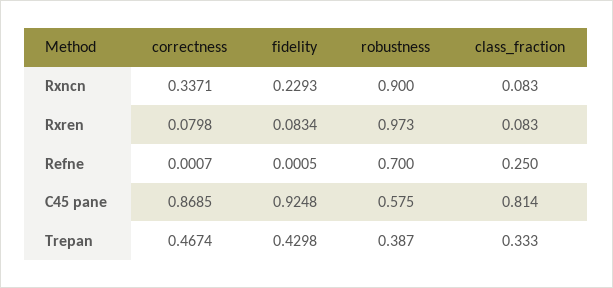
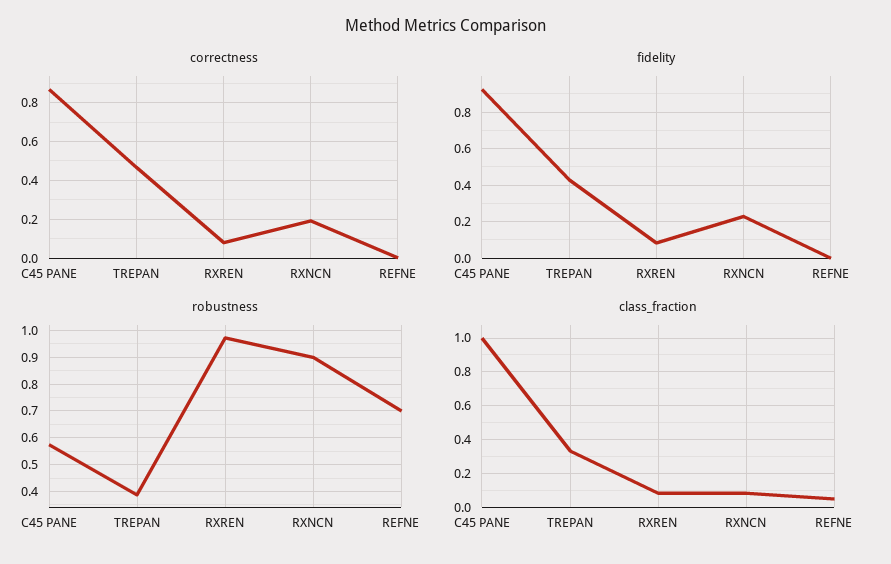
  {
    "correctness": {
-     "Rxncn": 0.3371,
+     "Rxncn": 0.2,
      "Rxren": 0.0798,
      "Refne": 0.0007,
      "C45 pane": 0.8685,
      "Trepan": 0.4674
    },
    "fidelity": {
      "Rxncn": 0.2293,
      "Rxren": 0.0834,
      "Refne": 0.0005,
      "C45 pane": 0.9248,
      "Trepan": 0.4298
    },
    "robustness": {
      "Rxncn": 0.9,
      "Rxren": 0.973,
      "Refne": 0.7,
      "C45 pane": 0.575,
      "Trepan": 0.387
    },
    "class_fraction": {
      "Rxncn": 0.083,
      "Rxren": 0.083,
-     "Refne": 0.25,
+     "Refne": 0.05,
-     "C45 pane": 0.814,
+     "C45 pane": 1,
      "Trepan": 0.333
    }
  }

